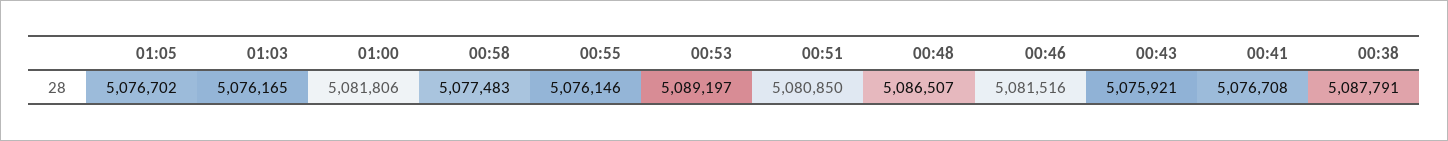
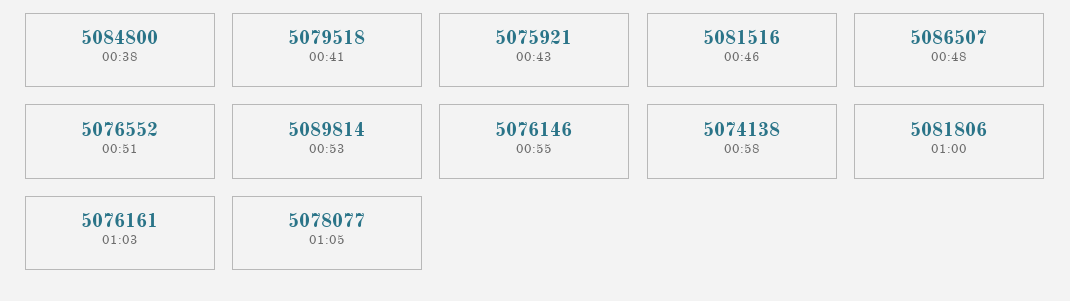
  {
-   "01:05": 5076702,
+   "01:05": 5078077,
-   "01:03": 5076165,
+   "01:03": 5076161,
    "01:00": 5081806,
-   "00:58": 5077483,
+   "00:58": 5074138,
    "00:55": 5076146,
-   "00:53": 5089197,
+   "00:53": 5089814,
-   "00:51": 5080850,
+   "00:51": 5076552,
    "00:48": 5086507,
    "00:46": 5081516,
    "00:43": 5075921,
-   "00:41": 5076708,
+   "00:41": 5079518,
-   "00:38": 5087791
+   "00:38": 5084800
  }

